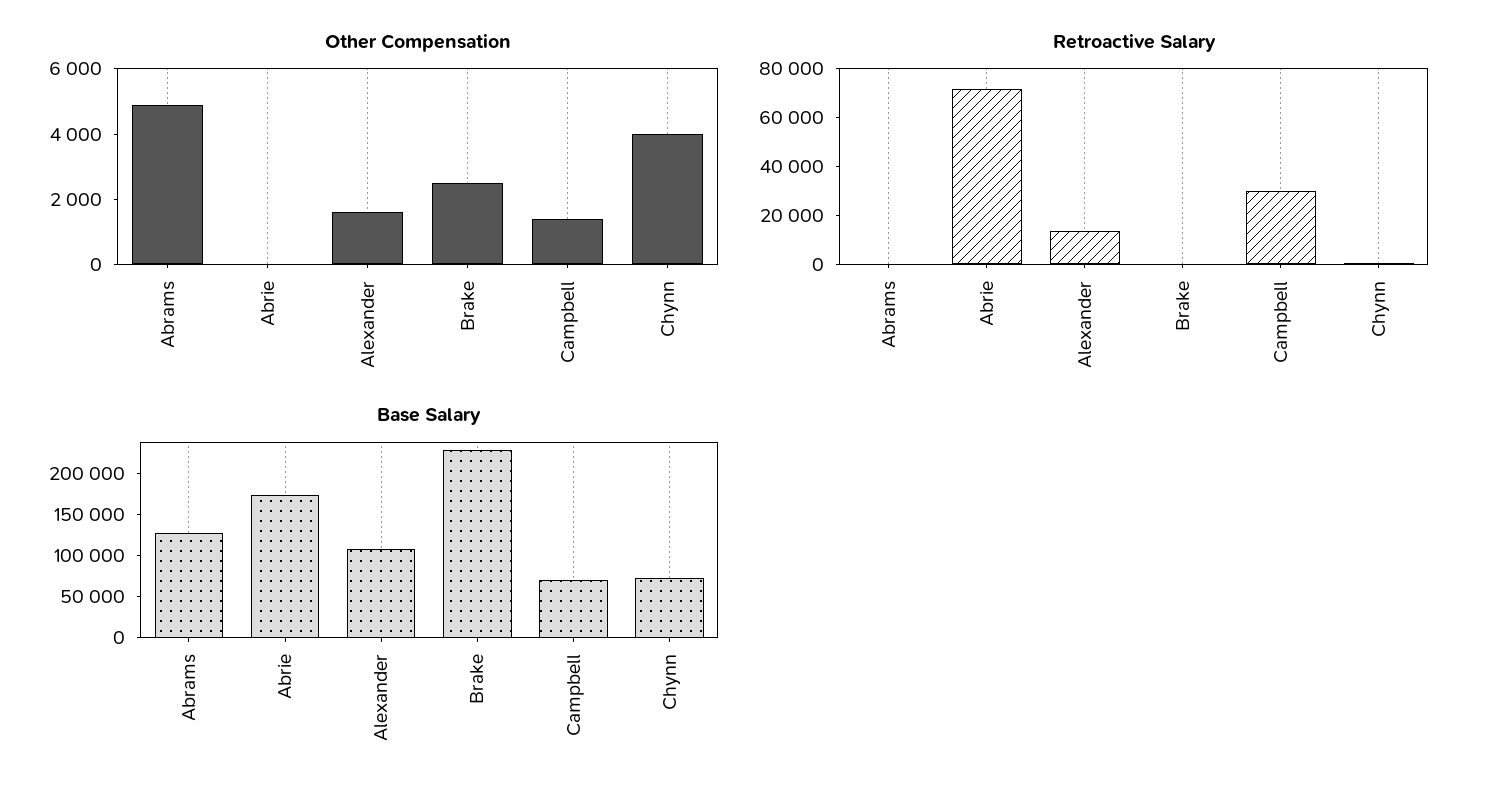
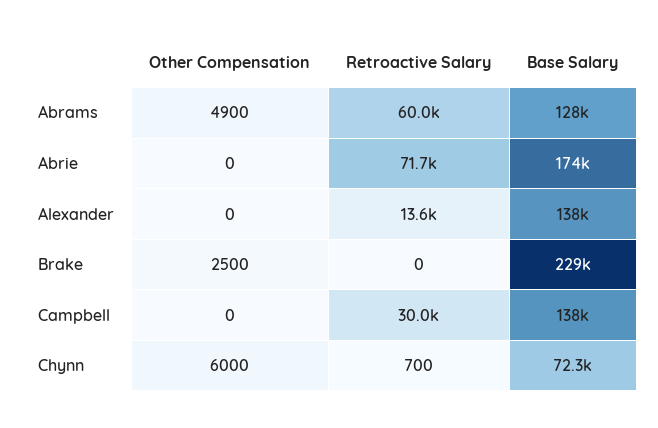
  {
    "Other Compensation": {
      "Abrams": 4900,
      "Abrie": 0,
-     "Alexander": 1500,
+     "Alexander": 0,
      "Brake": 2500,
-     "Campbell": 1500,
+     "Campbell": 0,
-     "Chynn": 4000
+     "Chynn": 6000
    },
    "Retroactive Salary": {
-     "Abrams": 0,
+     "Abrams": 60000,
      "Abrie": 71700,
      "Alexander": 13600,
      "Brake": 0,
      "Campbell": 30000,
      "Chynn": 700
    },
    "Base Salary": {
      "Abrams": 128000,
      "Abrie": 174000,
-     "Alexander": 110000,
+     "Alexander": 138000,
      "Brake": 229000,
-     "Campbell": 70000,
+     "Campbell": 138000,
      "Chynn": 72300
    }
  }

